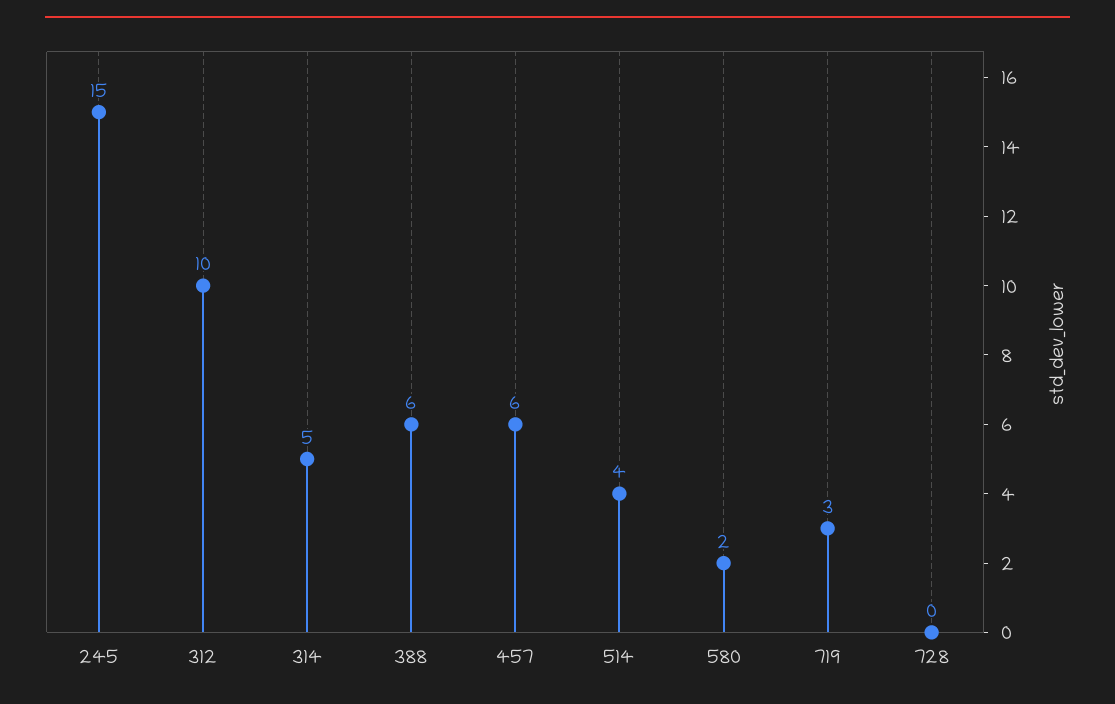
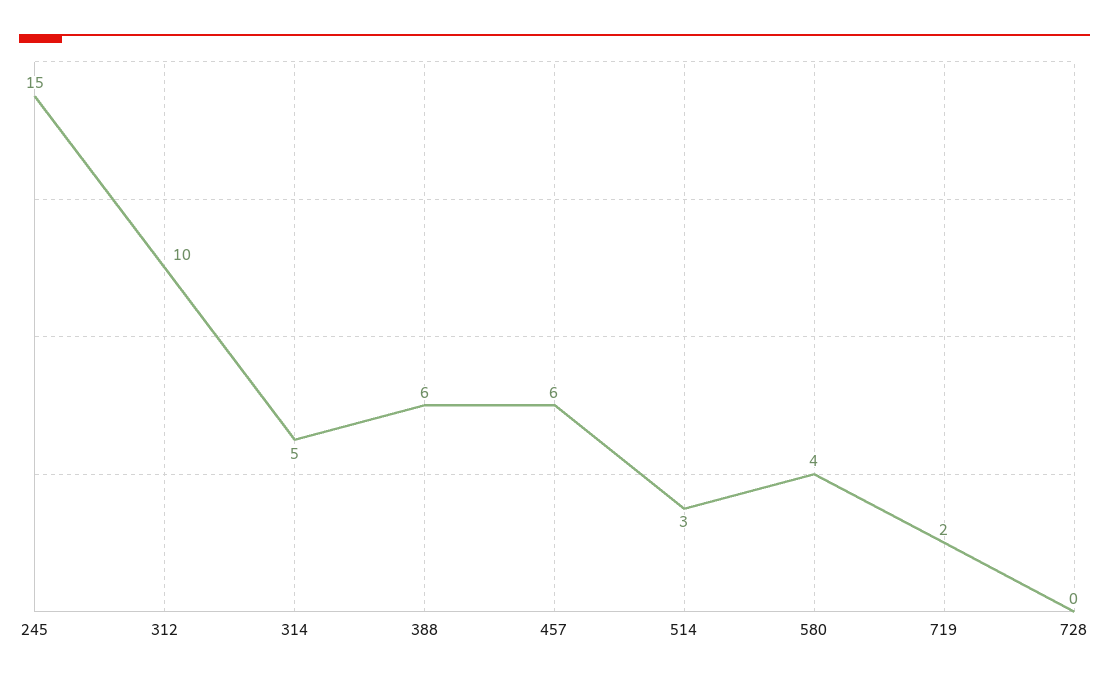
  {
    "245": 15,
    "312": 10,
    "314": 5,
    "388": 6,
    "457": 6,
-   "514": 4,
+   "514": 3,
-   "580": 2,
+   "580": 4,
-   "719": 3,
+   "719": 2,
    "728": 0
  }

